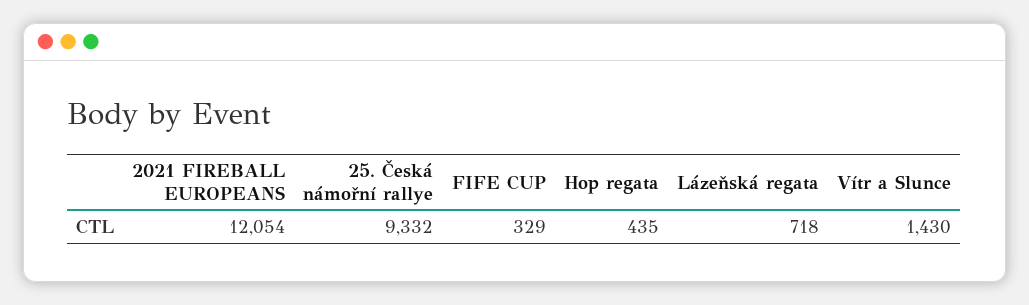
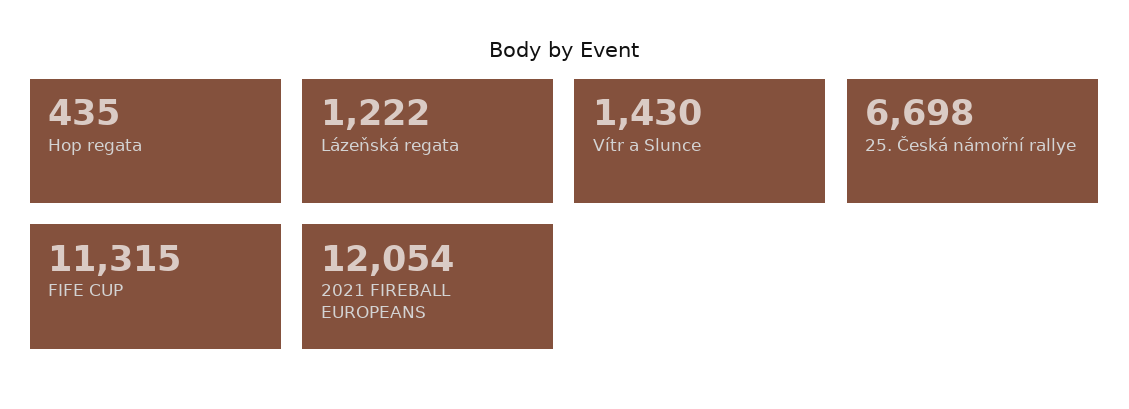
  {
    "2021 FIREBALL EUROPEANS": 12054,
-   "25. Česká námořní rallye": 9332,
+   "25. Česká námořní rallye": 6698,
-   "FIFE CUP": 329,
+   "FIFE CUP": 11315,
    "Hop regata": 435,
-   "Lázeňská regata": 718,
+   "Lázeňská regata": 1222,
    "Vítr a Slunce": 1430
  }

